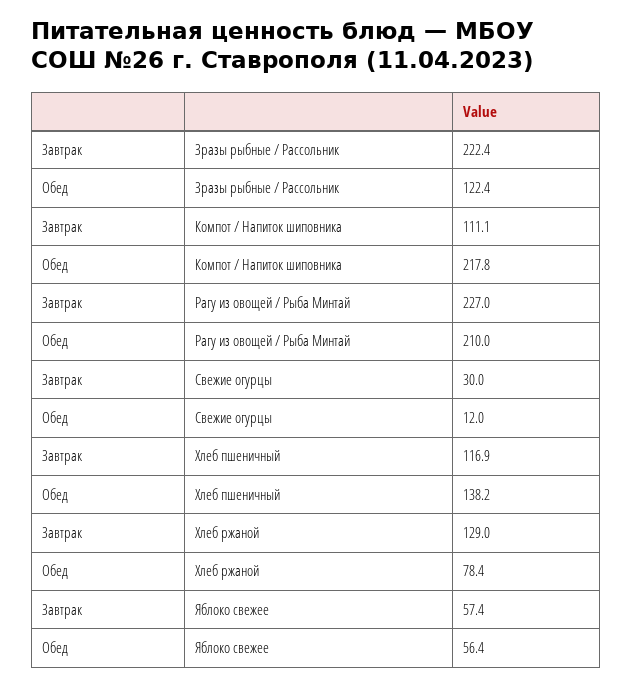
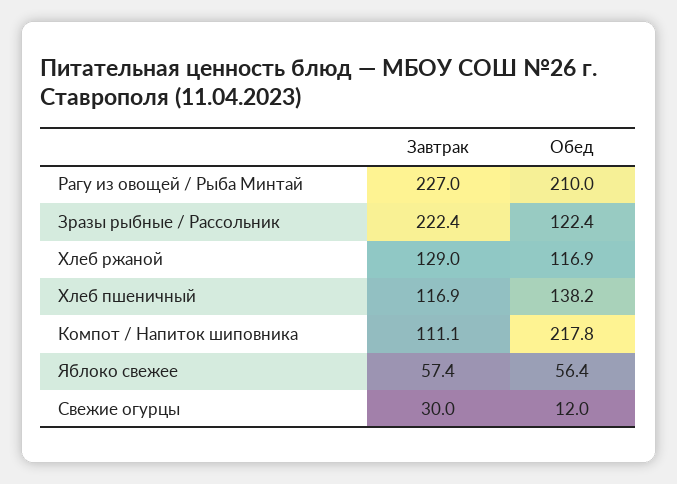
  {
    "Завтрак": {
      "Зразы рыбные / Рассольник": 222.4,
      "Компот / Напиток шиповника": 111.1,
      "Рагу из овощей / Рыба Минтай": 227,
      "Свежие огурцы": 30,
      "Хлеб пшеничный": 116.9,
      "Хлеб ржаной": 129,
      "Яблоко свежее": 57.4
    },
    "Обед": {
      "Зразы рыбные / Рассольник": 122.4,
      "Компот / Напиток шиповника": 217.8,
      "Рагу из овощей / Рыба Минтай": 210,
      "Свежие огурцы": 12,
      "Хлеб пшеничный": 138.2,
-     "Хлеб ржаной": 78.4,
+     "Хлеб ржаной": 116.9,
      "Яблоко свежее": 56.4
    }
  }

